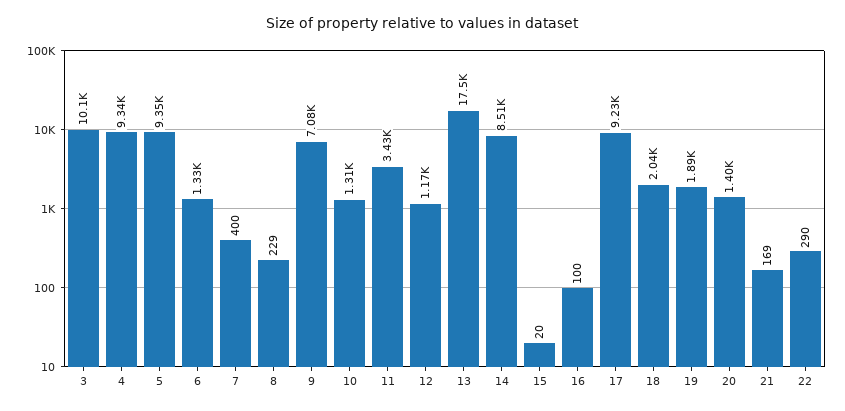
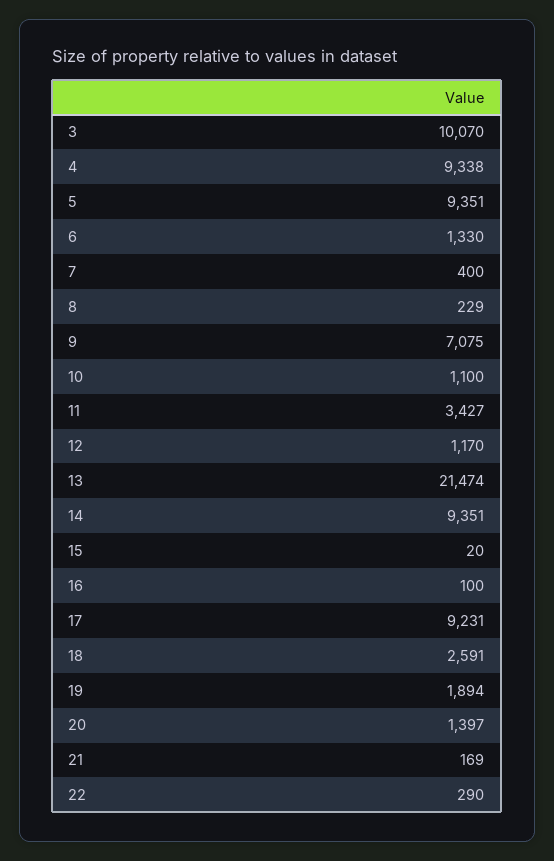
  {
    "3": 10070,
    "4": 9338,
    "5": 9351,
    "6": 1330,
    "7": 400,
    "8": 229,
    "9": 7075,
-   "10": 1310,
+   "10": 1100,
    "11": 3427,
    "12": 1170,
-   "13": 17500,
+   "13": 21474,
-   "14": 8510,
+   "14": 9351,
    "15": 20,
    "16": 100,
    "17": 9231,
-   "18": 2040,
+   "18": 2591,
    "19": 1894,
    "20": 1397,
    "21": 169,
    "22": 290
  }

